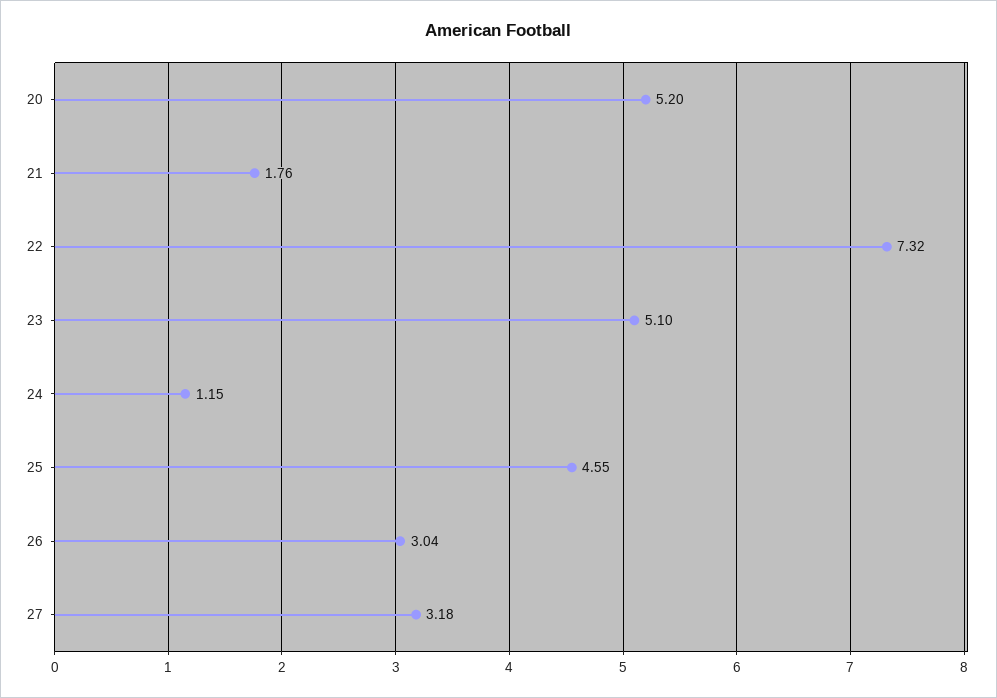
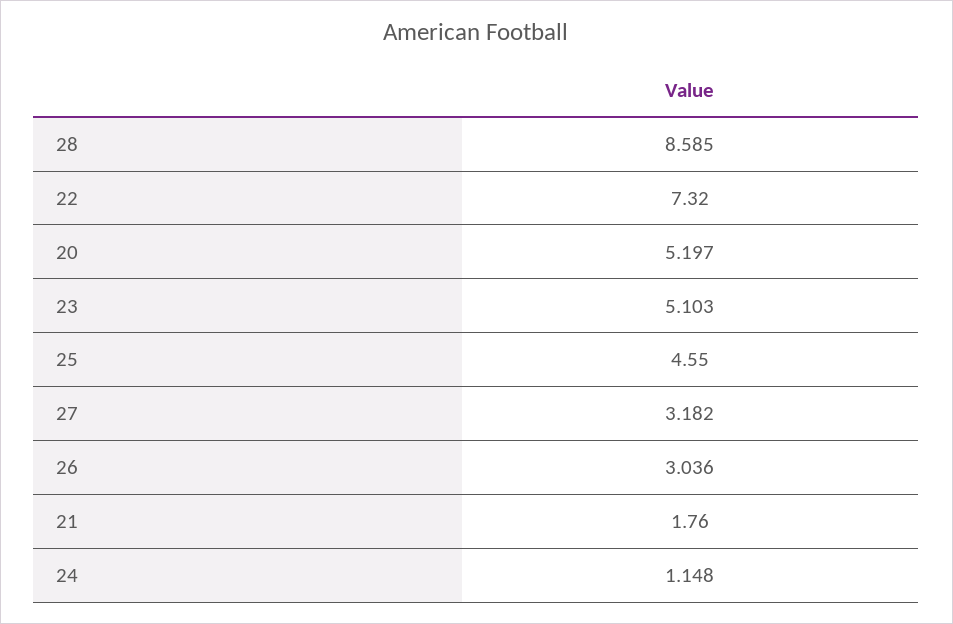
  {
    "20": 5.197,
    "21": 1.76,
    "22": 7.32,
    "23": 5.103,
    "24": 1.148,
    "25": 4.55,
    "26": 3.036,
-   "27": 3.182
+   "27": 3.182,
+   "28": 8.585
  }

